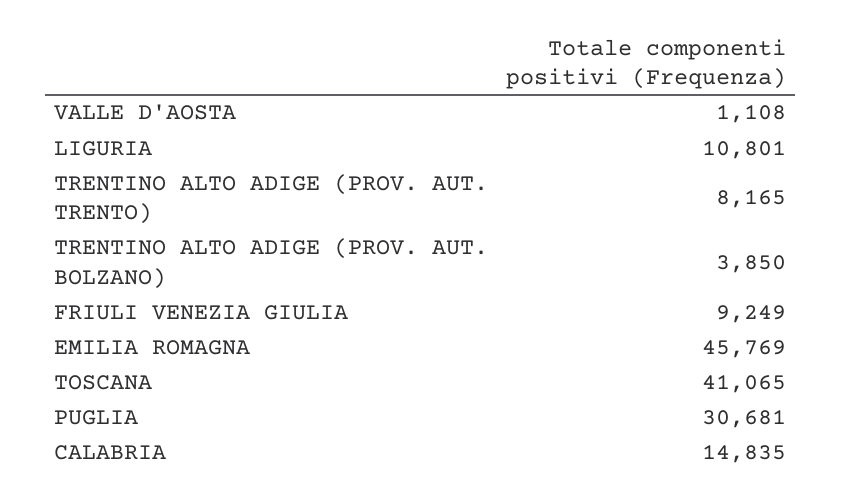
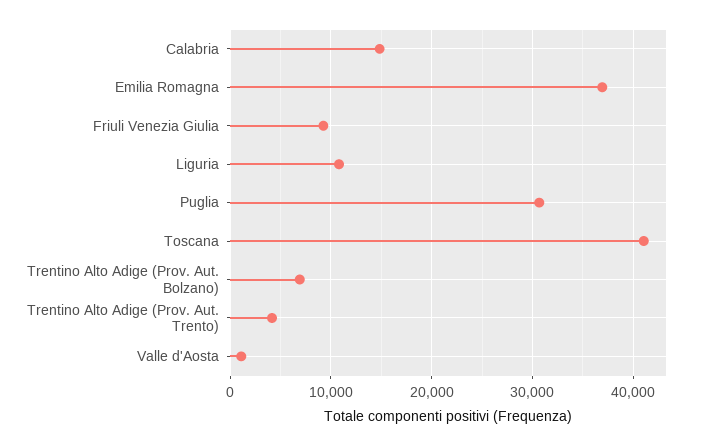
  {
    "VALLE D'AOSTA": 1108,
    "LIGURIA": 10801,
-   "TRENTINO ALTO ADIGE (PROV. AUT. TRENTO)": 8165,
+   "TRENTINO ALTO ADIGE (PROV. AUT. TRENTO)": 4000,
-   "TRENTINO ALTO ADIGE (PROV. AUT. BOLZANO)": 3850,
+   "TRENTINO ALTO ADIGE (PROV. AUT. BOLZANO)": 7000,
    "FRIULI VENEZIA GIULIA": 9249,
-   "EMILIA ROMAGNA": 45769,
+   "EMILIA ROMAGNA": 37000,
    "TOSCANA": 41065,
    "PUGLIA": 30681,
    "CALABRIA": 14835
  }

